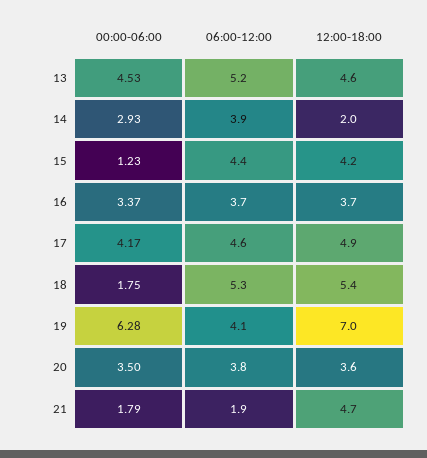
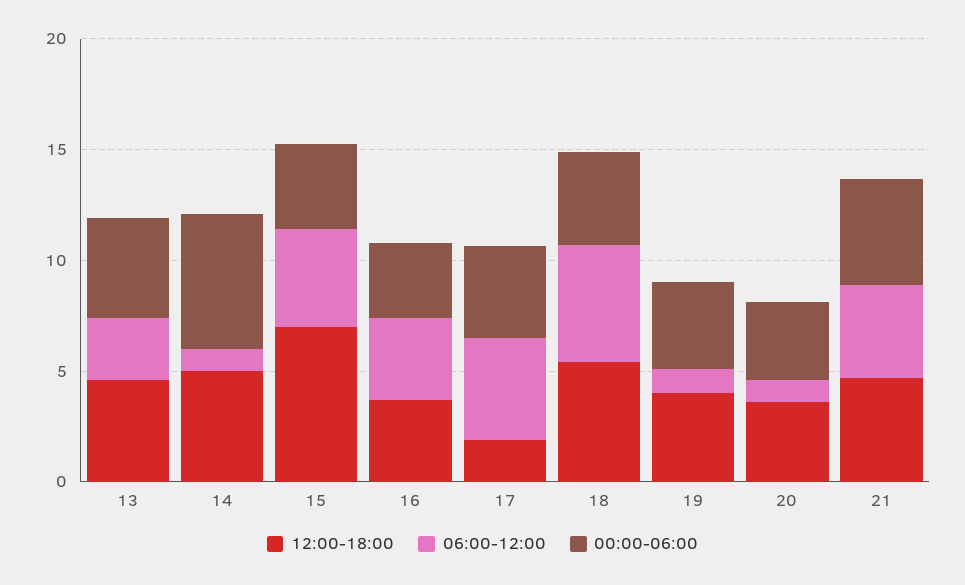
  {
    "00:00-06:00": {
      "13": 4.53,
-     "14": 2.93,
+     "14": 6,
-     "15": 1.23,
+     "15": 4,
      "16": 3.37,
      "17": 4.17,
-     "18": 1.75,
+     "18": 4,
-     "19": 6.28,
+     "19": 4,
      "20": 3.5,
-     "21": 1.79
+     "21": 5
    },
    "06:00-12:00": {
-     "13": 5.2,
+     "13": 3,
-     "14": 3.9,
+     "14": 1,
      "15": 4.4,
      "16": 3.7,
      "17": 4.6,
      "18": 5.3,
-     "19": 4.1,
+     "19": 1,
-     "20": 3.8,
+     "20": 1,
-     "21": 1.9
+     "21": 4
    },
    "12:00-18:00": {
      "13": 4.6,
-     "14": 2,
+     "14": 5,
-     "15": 4.2,
+     "15": 7,
      "16": 3.7,
-     "17": 4.9,
+     "17": 2,
      "18": 5.4,
-     "19": 7,
+     "19": 4,
      "20": 3.6,
      "21": 4.7
    }
  }

